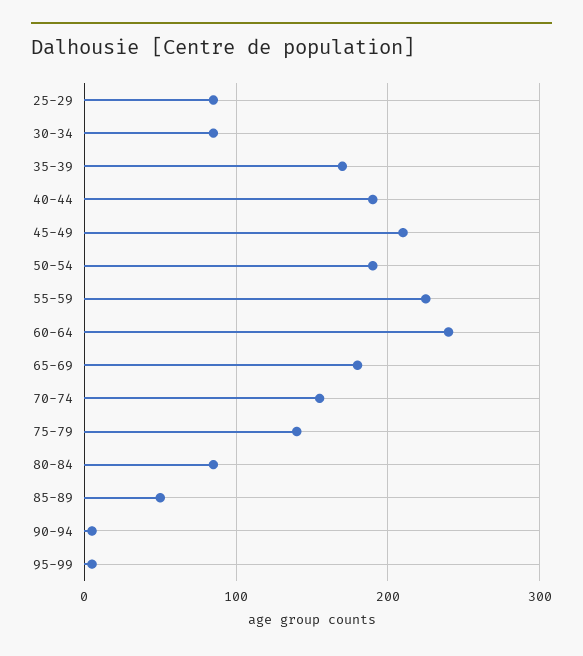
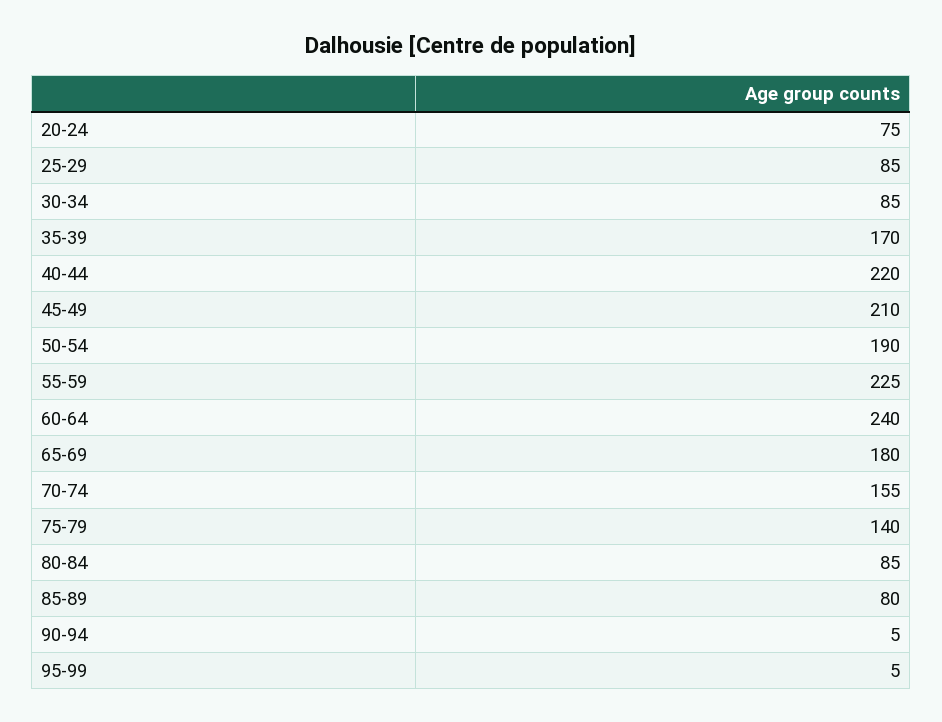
  {
    "25-29": 85,
    "30-34": 85,
    "35-39": 170,
-   "40-44": 190,
+   "40-44": 220,
    "45-49": 210,
    "50-54": 190,
    "55-59": 225,
    "60-64": 240,
    "65-69": 180,
    "70-74": 155,
    "75-79": 140,
    "80-84": 85,
-   "85-89": 50,
+   "85-89": 80,
    "90-94": 5,
-   "95-99": 5
+   "95-99": 5,
+   "20-24": 75
  }

